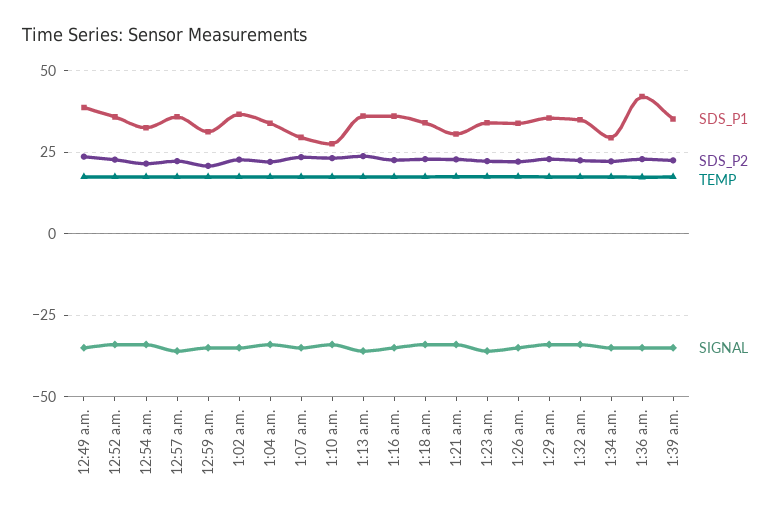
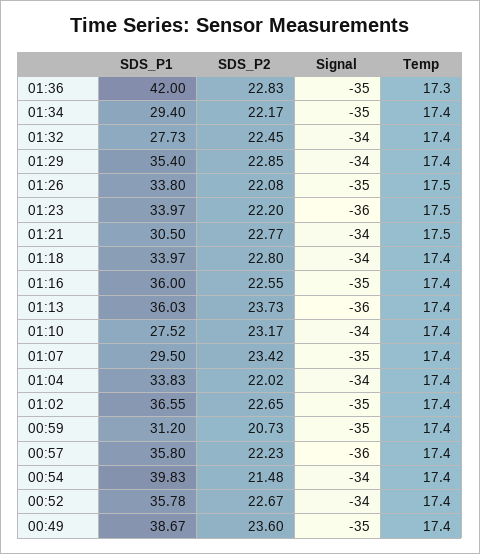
  {
    "SDS_P1": {
      "12:49 a.m.": 38.67,
      "12:52 a.m.": 35.78,
-     "12:54 a.m.": 32.5,
+     "12:54 a.m.": 39.83,
      "12:57 a.m.": 35.8,
      "12:59 a.m.": 31.2,
      "1:02 a.m.": 36.55,
      "1:04 a.m.": 33.83,
      "1:07 a.m.": 29.5,
      "1:10 a.m.": 27.52,
      "1:13 a.m.": 36.03,
      "1:16 a.m.": 36,
      "1:18 a.m.": 33.97,
      "1:21 a.m.": 30.5,
      "1:23 a.m.": 33.97,
      "1:26 a.m.": 33.8,
      "1:29 a.m.": 35.4,
-     "1:32 a.m.": 35,
+     "1:32 a.m.": 27.73,
      "1:34 a.m.": 29.4,
-     "1:36 a.m.": 42,
+     "1:36 a.m.": 42
-     "1:39 a.m.": 35
    },
    "SDS_P2": {
      "12:49 a.m.": 23.6,
      "12:52 a.m.": 22.67,
      "12:54 a.m.": 21.48,
      "12:57 a.m.": 22.23,
      "12:59 a.m.": 20.73,
      "1:02 a.m.": 22.65,
      "1:04 a.m.": 22.02,
      "1:07 a.m.": 23.42,
      "1:10 a.m.": 23.17,
      "1:13 a.m.": 23.73,
      "1:16 a.m.": 22.55,
      "1:18 a.m.": 22.8,
      "1:21 a.m.": 22.77,
      "1:23 a.m.": 22.2,
      "1:26 a.m.": 22.08,
      "1:29 a.m.": 22.85,
      "1:32 a.m.": 22.45,
      "1:34 a.m.": 22.17,
-     "1:36 a.m.": 22.83,
+     "1:36 a.m.": 22.83
-     "1:39 a.m.": 22.5
    },
    "TEMP": {
      "12:49 a.m.": 17.4,
      "12:52 a.m.": 17.4,
      "12:54 a.m.": 17.4,
      "12:57 a.m.": 17.4,
      "12:59 a.m.": 17.4,
      "1:02 a.m.": 17.4,
      "1:04 a.m.": 17.4,
      "1:07 a.m.": 17.4,
      "1:10 a.m.": 17.4,
      "1:13 a.m.": 17.4,
      "1:16 a.m.": 17.4,
      "1:18 a.m.": 17.4,
      "1:21 a.m.": 17.5,
      "1:23 a.m.": 17.5,
      "1:26 a.m.": 17.5,
      "1:29 a.m.": 17.4,
      "1:32 a.m.": 17.4,
      "1:34 a.m.": 17.4,
-     "1:36 a.m.": 17.3,
+     "1:36 a.m.": 17.3
-     "1:39 a.m.": 17.5
    },
    "SIGNAL": {
      "12:49 a.m.": -35,
      "12:52 a.m.": -34,
      "12:54 a.m.": -34,
      "12:57 a.m.": -36,
      "12:59 a.m.": -35,
      "1:02 a.m.": -35,
      "1:04 a.m.": -34,
      "1:07 a.m.": -35,
      "1:10 a.m.": -34,
      "1:13 a.m.": -36,
      "1:16 a.m.": -35,
      "1:18 a.m.": -34,
      "1:21 a.m.": -34,
      "1:23 a.m.": -36,
      "1:26 a.m.": -35,
      "1:29 a.m.": -34,
      "1:32 a.m.": -34,
      "1:34 a.m.": -35,
-     "1:36 a.m.": -35,
+     "1:36 a.m.": -35
-     "1:39 a.m.": -35
    }
  }

